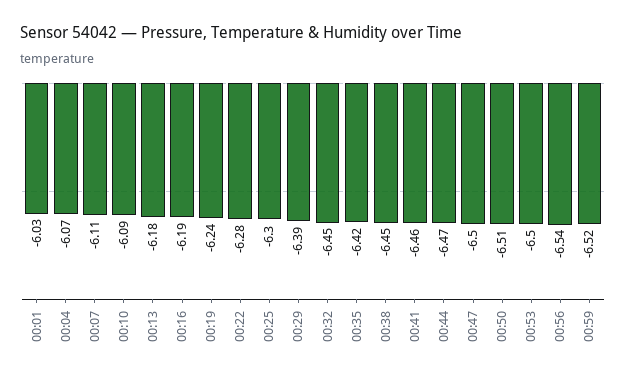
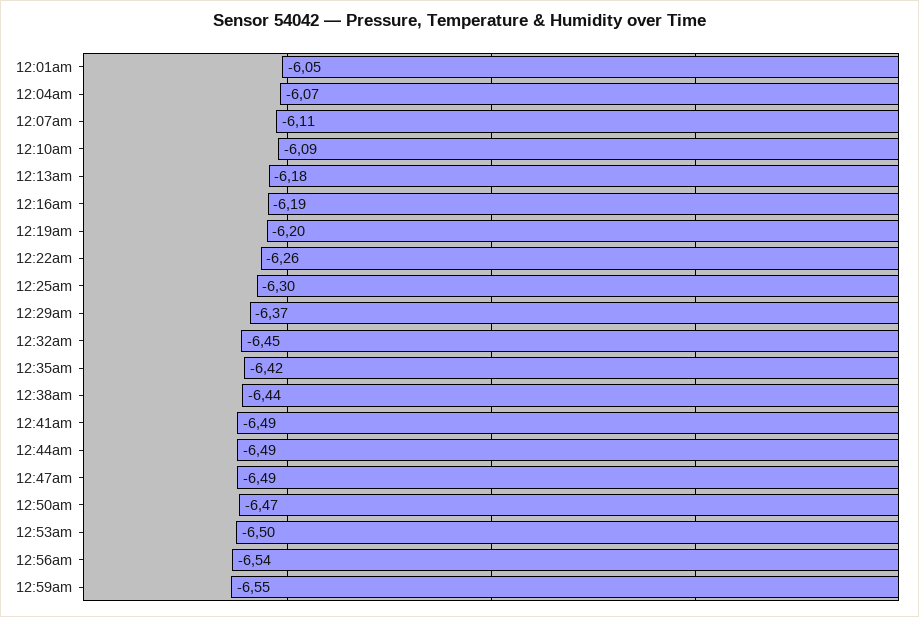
  {
-   "00:01": -6.03,
+   "00:01": -6.05,
    "00:04": -6.07,
    "00:07": -6.11,
    "00:10": -6.09,
    "00:13": -6.18,
    "00:16": -6.19,
-   "00:19": -6.24,
+   "00:19": -6.2,
-   "00:22": -6.28,
+   "00:22": -6.26,
    "00:25": -6.3,
-   "00:29": -6.39,
+   "00:29": -6.37,
    "00:32": -6.45,
    "00:35": -6.42,
-   "00:38": -6.45,
+   "00:38": -6.44,
-   "00:41": -6.46,
+   "00:41": -6.49,
-   "00:44": -6.47,
+   "00:44": -6.49,
-   "00:47": -6.5,
+   "00:47": -6.49,
-   "00:50": -6.51,
+   "00:50": -6.47,
    "00:53": -6.5,
    "00:56": -6.54,
-   "00:59": -6.52
+   "00:59": -6.55
  }

